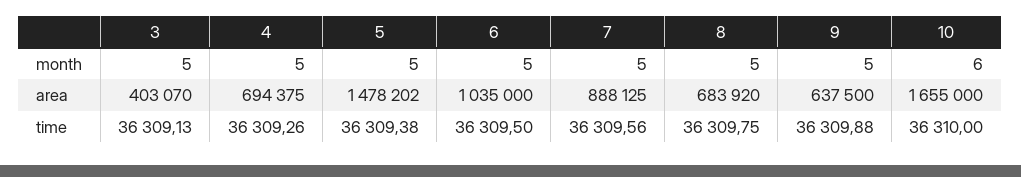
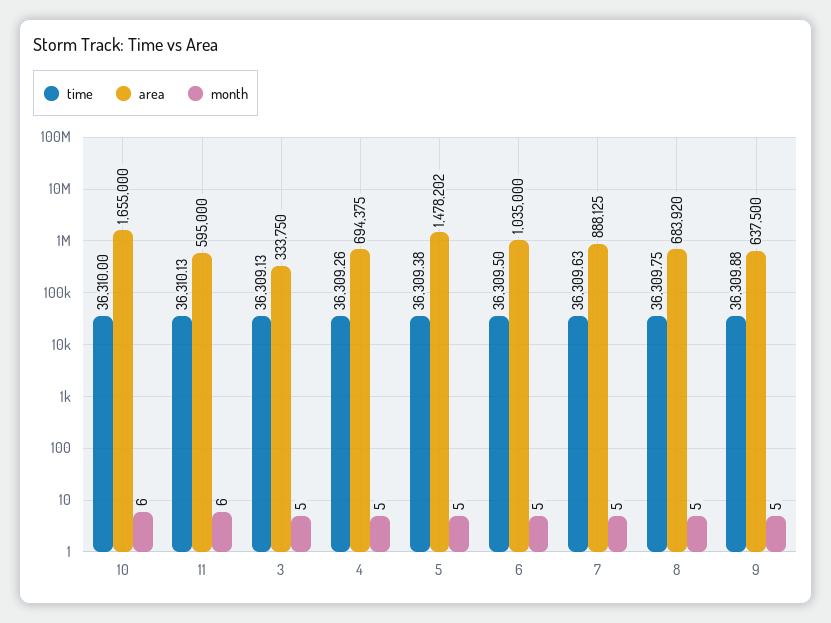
  {
    "month": {
      "3": 5,
      "4": 5,
      "5": 5,
      "6": 5,
      "7": 5,
      "8": 5,
      "9": 5,
-     "10": 6
+     "10": 6,
+     "11": 6
    },
    "area": {
-     "3": 403070,
+     "3": 333750,
      "4": 694375,
      "5": 1478202,
      "6": 1035000,
      "7": 888125,
      "8": 683920,
      "9": 637500,
-     "10": 1655000
+     "10": 1655000,
+     "11": 595000
    },
    "time": {
      "3": 36309.13,
      "4": 36309.26,
      "5": 36309.38,
      "6": 36309.5,
-     "7": 36309.56,
+     "7": 36309.63,
      "8": 36309.75,
      "9": 36309.88,
-     "10": 36310
+     "10": 36310,
+     "11": 36310.13
    }
  }

